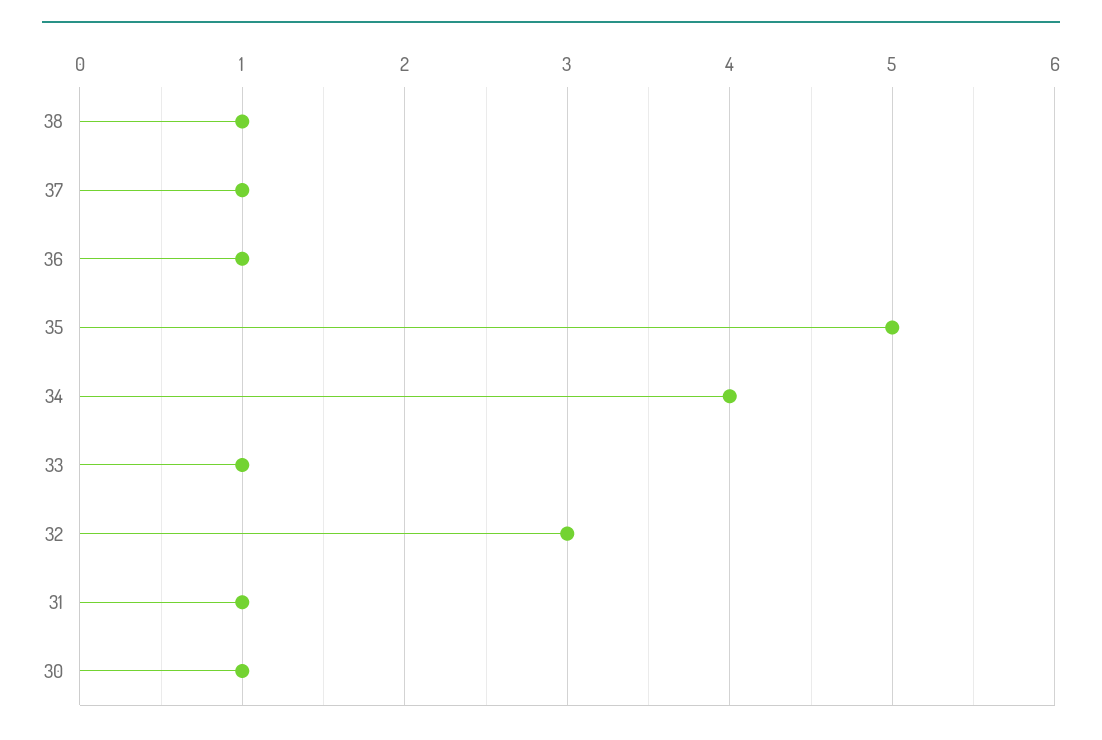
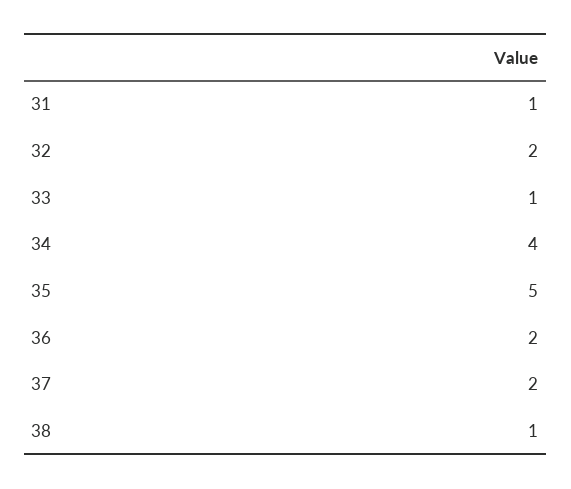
  {
    "38": 1,
-   "37": 1,
+   "37": 2,
-   "36": 1,
+   "36": 2,
    "35": 5,
    "34": 4,
    "33": 1,
-   "32": 3,
+   "32": 2,
-   "31": 1,
+   "31": 1
-   "30": 1
  }

